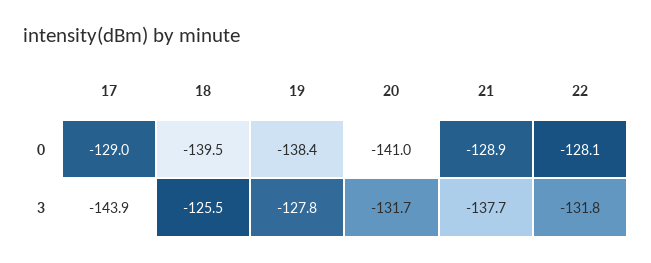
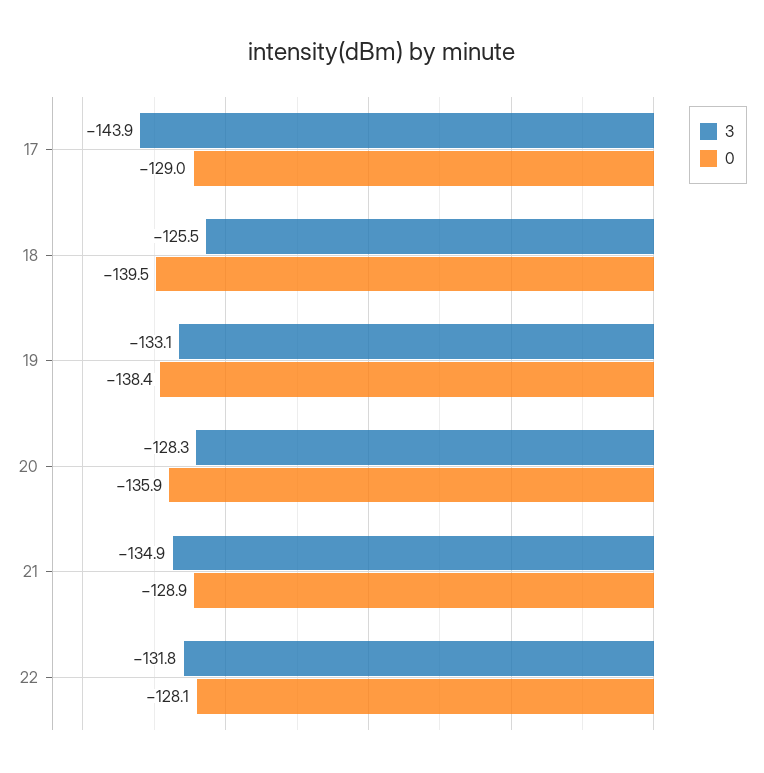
  {
    "0": {
      "17": -129,
      "18": -139.5,
      "19": -138.4,
-     "20": -141,
+     "20": -135.9,
      "21": -128.9,
      "22": -128.1
    },
    "3": {
      "17": -143.9,
      "18": -125.5,
-     "19": -127.8,
+     "19": -133.1,
-     "20": -131.7,
+     "20": -128.3,
-     "21": -137.7,
+     "21": -134.9,
      "22": -131.8
    }
  }

